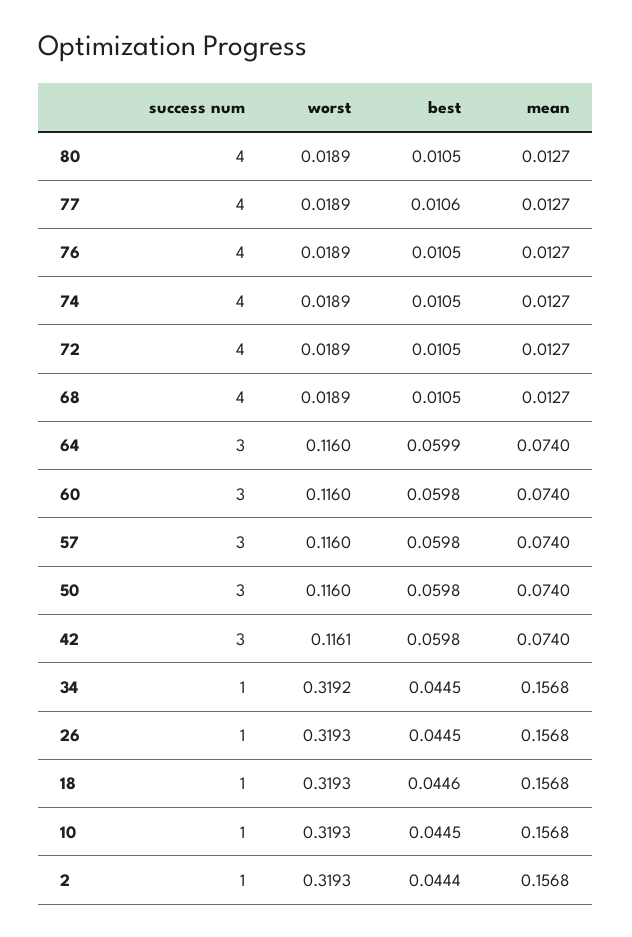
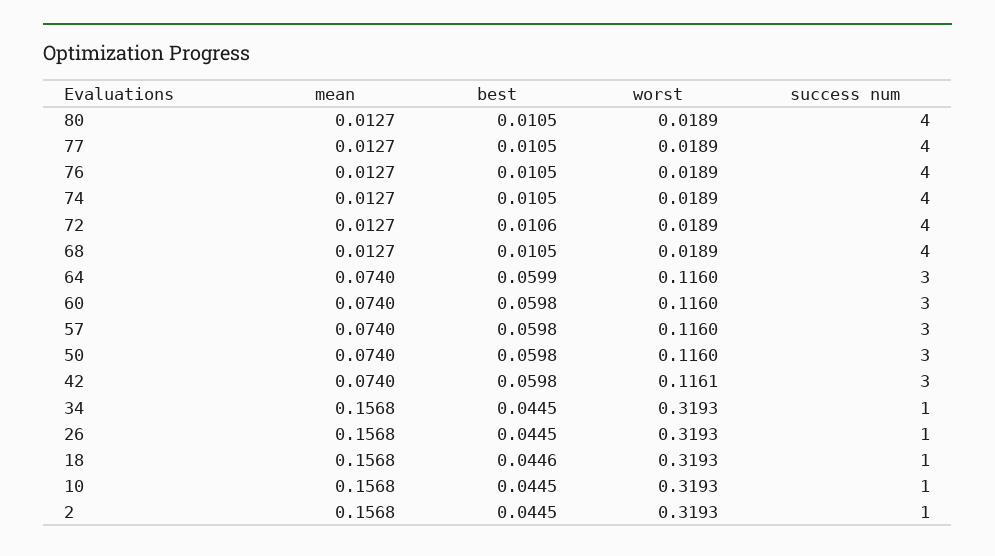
  {
    "success num": {
      "80": 4,
      "77": 4,
      "76": 4,
      "74": 4,
      "72": 4,
      "68": 4,
      "64": 3,
      "60": 3,
      "57": 3,
      "50": 3,
      "42": 3,
      "34": 1,
      "26": 1,
      "18": 1,
      "10": 1,
      "2": 1
    },
    "worst": {
      "80": 0.0189,
      "77": 0.0189,
      "76": 0.0189,
      "74": 0.0189,
      "72": 0.0189,
      "68": 0.0189,
      "64": 0.116,
      "60": 0.116,
      "57": 0.116,
      "50": 0.116,
      "42": 0.1161,
-     "34": 0.3192,
+     "34": 0.3193,
      "26": 0.3193,
      "18": 0.3193,
      "10": 0.3193,
      "2": 0.3193
    },
    "best": {
      "80": 0.0105,
-     "77": 0.0106,
+     "77": 0.0105,
      "76": 0.0105,
      "74": 0.0105,
-     "72": 0.0105,
+     "72": 0.0106,
      "68": 0.0105,
      "64": 0.0599,
      "60": 0.0598,
      "57": 0.0598,
      "50": 0.0598,
      "42": 0.0598,
      "34": 0.0445,
      "26": 0.0445,
      "18": 0.0446,
      "10": 0.0445,
-     "2": 0.0444
+     "2": 0.0445
    },
    "mean": {
      "80": 0.0127,
      "77": 0.0127,
      "76": 0.0127,
      "74": 0.0127,
      "72": 0.0127,
      "68": 0.0127,
      "64": 0.074,
      "60": 0.074,
      "57": 0.074,
      "50": 0.074,
      "42": 0.074,
      "34": 0.1568,
      "26": 0.1568,
      "18": 0.1568,
      "10": 0.1568,
      "2": 0.1568
    }
  }

